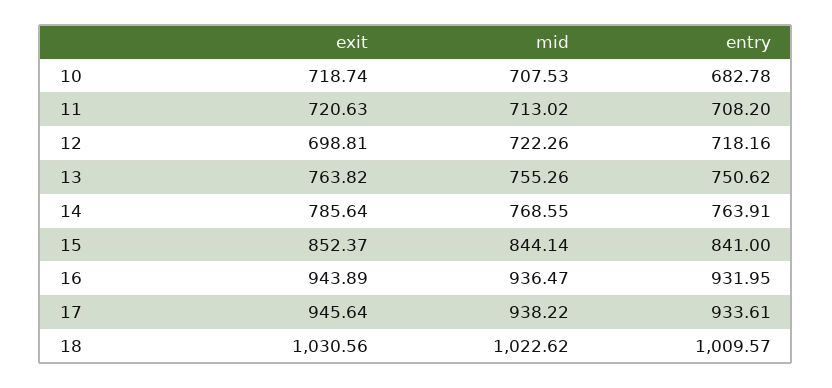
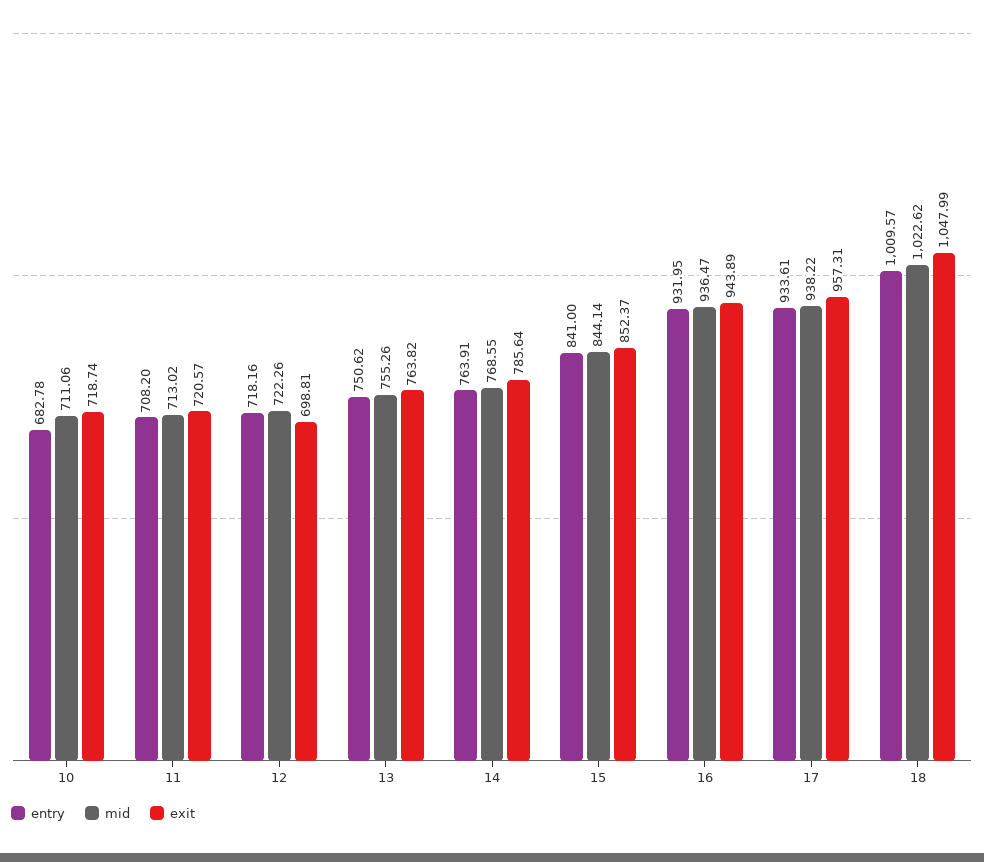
  {
    "exit": {
      "10": 718.74,
-     "11": 720.63,
+     "11": 720.57,
      "12": 698.81,
      "13": 763.82,
      "14": 785.64,
      "15": 852.37,
      "16": 943.89,
-     "17": 945.64,
+     "17": 957.31,
-     "18": 1030.56
+     "18": 1047.99
    },
    "mid": {
-     "10": 707.53,
+     "10": 711.06,
      "11": 713.02,
      "12": 722.26,
      "13": 755.26,
      "14": 768.55,
      "15": 844.14,
      "16": 936.47,
      "17": 938.22,
      "18": 1022.62
    },
    "entry": {
      "10": 682.78,
      "11": 708.2,
      "12": 718.16,
      "13": 750.62,
      "14": 763.91,
      "15": 841,
      "16": 931.95,
      "17": 933.61,
      "18": 1009.57
    }
  }

